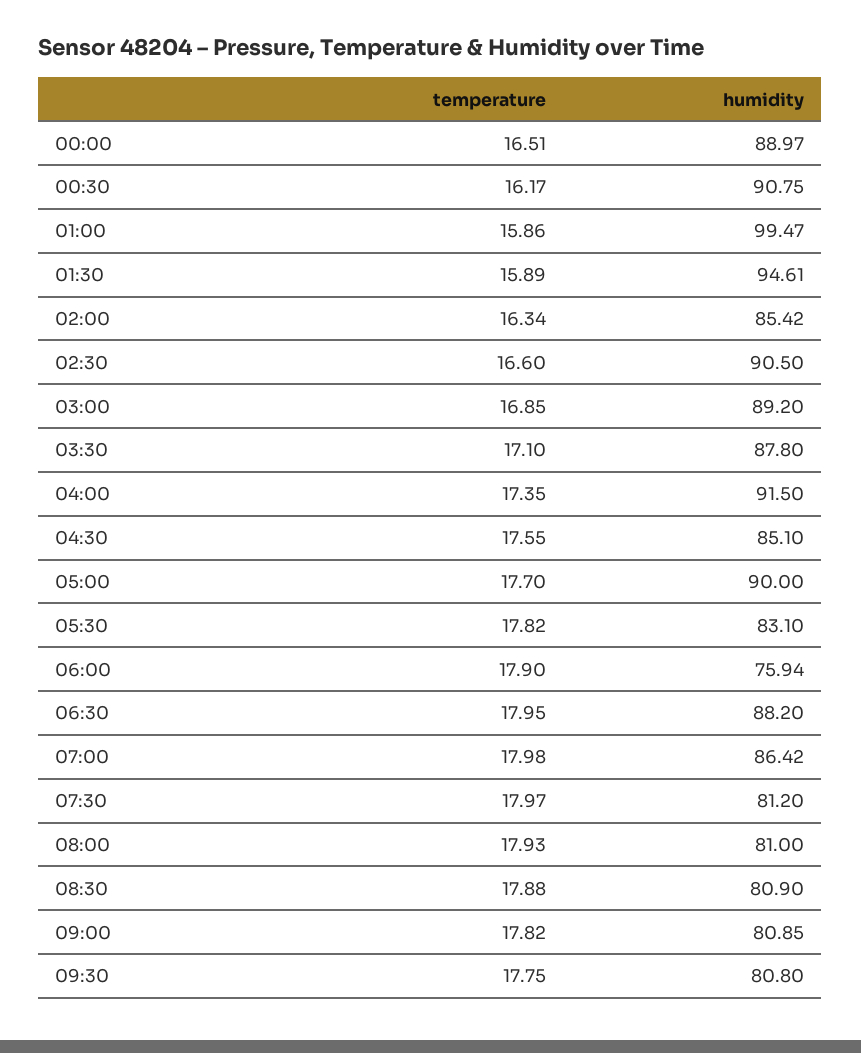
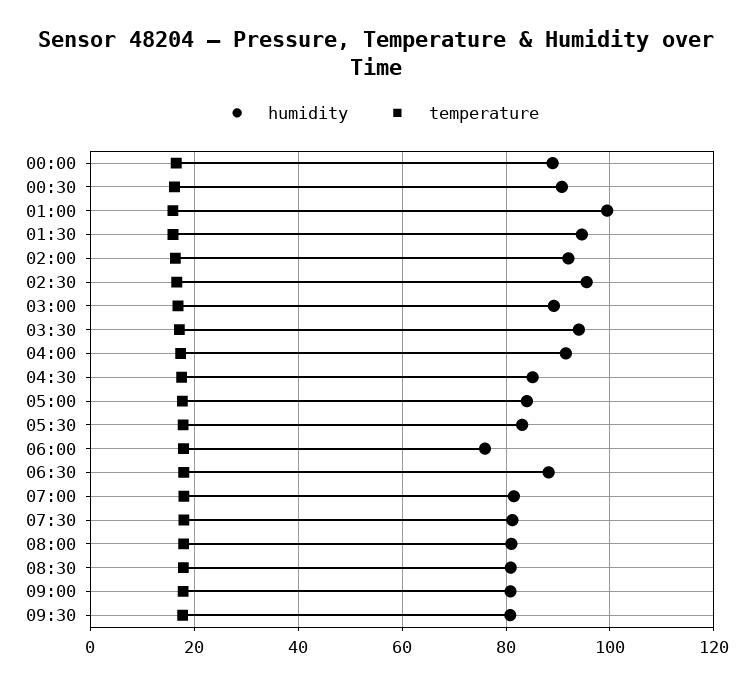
  {
    "temperature": {
      "00:00": 16.51,
      "00:30": 16.17,
      "01:00": 15.86,
      "01:30": 15.89,
      "02:00": 16.34,
      "02:30": 16.6,
      "03:00": 16.85,
      "03:30": 17.1,
      "04:00": 17.35,
      "04:30": 17.55,
      "05:00": 17.7,
      "05:30": 17.82,
      "06:00": 17.9,
      "06:30": 17.95,
      "07:00": 17.98,
      "07:30": 17.97,
      "08:00": 17.93,
      "08:30": 17.88,
      "09:00": 17.82,
      "09:30": 17.75
    },
    "humidity": {
      "00:00": 88.97,
      "00:30": 90.75,
      "01:00": 99.47,
      "01:30": 94.61,
-     "02:00": 85.42,
+     "02:00": 92,
-     "02:30": 90.5,
+     "02:30": 96,
      "03:00": 89.2,
-     "03:30": 87.8,
+     "03:30": 94,
      "04:00": 91.5,
      "04:30": 85.1,
-     "05:00": 90,
+     "05:00": 84,
      "05:30": 83.1,
      "06:00": 75.94,
      "06:30": 88.2,
-     "07:00": 86.42,
+     "07:00": 82,
      "07:30": 81.2,
      "08:00": 81,
      "08:30": 80.9,
      "09:00": 80.85,
      "09:30": 80.8
    }
  }

